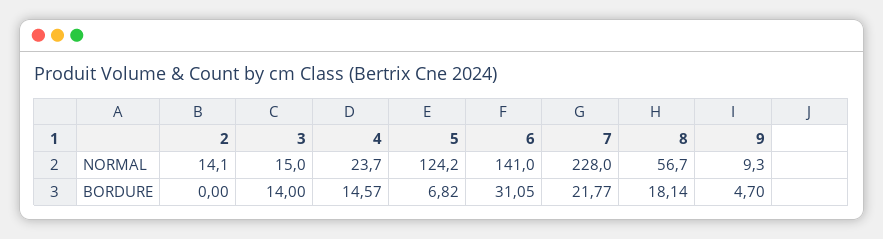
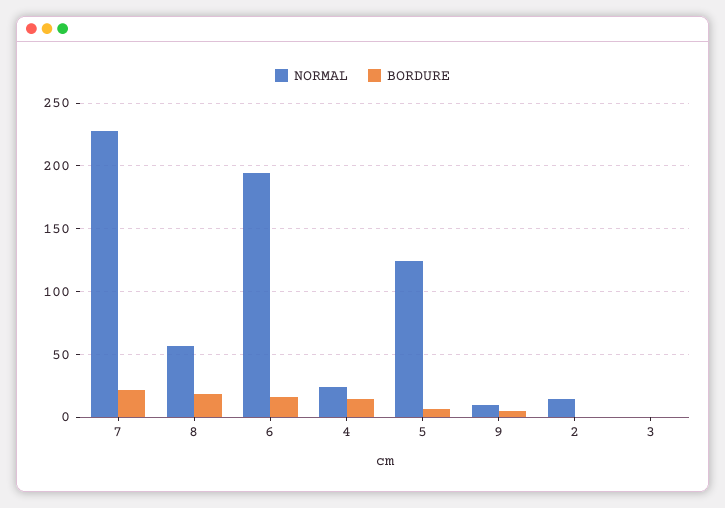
  {
    "NORMAL": {
      "2": 14.1,
-     "3": 15,
+     "3": 0,
      "4": 23.7,
      "5": 124.2,
-     "6": 141,
+     "6": 195,
      "7": 228,
      "8": 56.7,
      "9": 9.3
    },
    "BORDURE": {
      "2": 0,
-     "3": 14,
+     "3": 0,
      "4": 14.57,
      "5": 6.82,
-     "6": 31.05,
+     "6": 15,
      "7": 21.77,
      "8": 18.14,
      "9": 4.7
    }
  }

